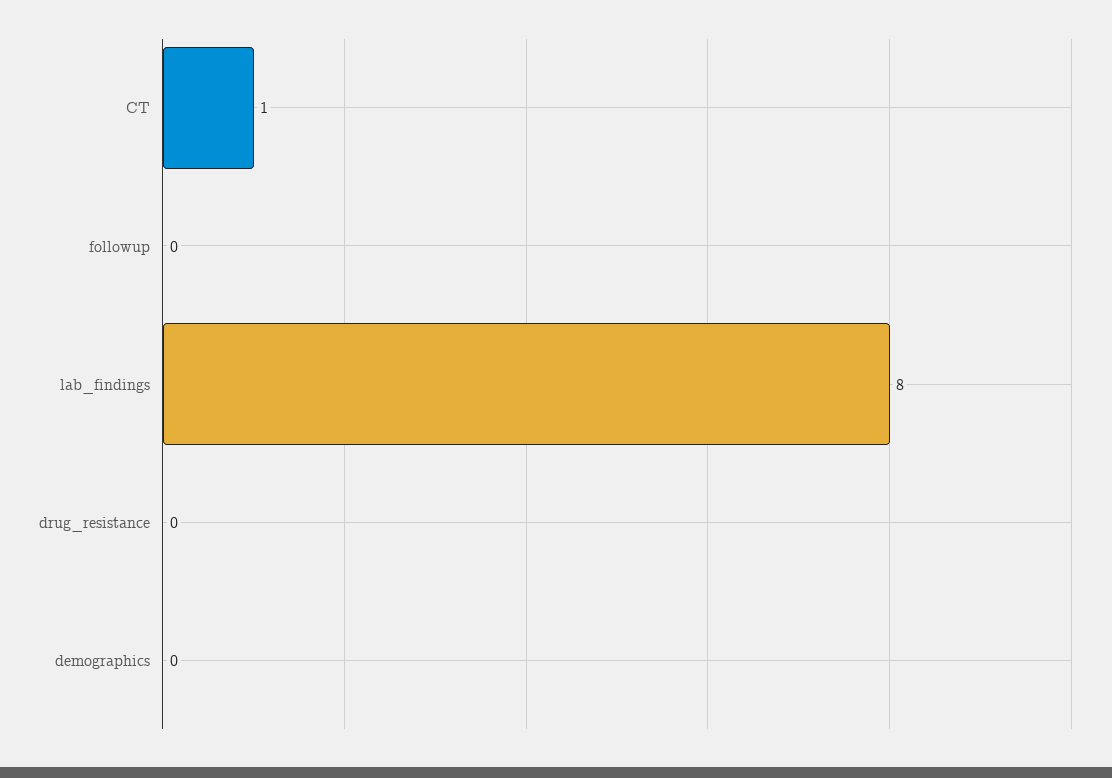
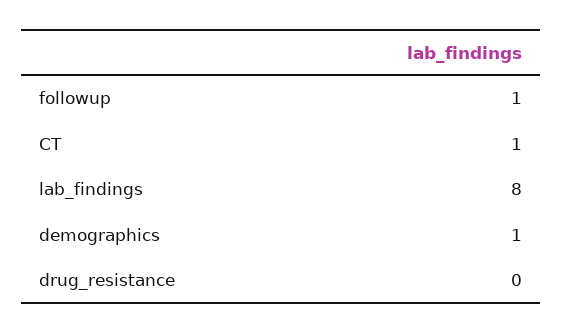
  {
    "CT": 1,
-   "followup": 0,
+   "followup": 1,
    "lab_findings": 8,
    "drug_resistance": 0,
-   "demographics": 0
+   "demographics": 1
  }

